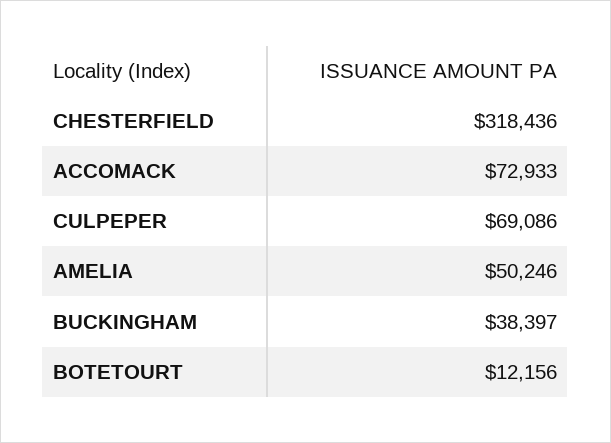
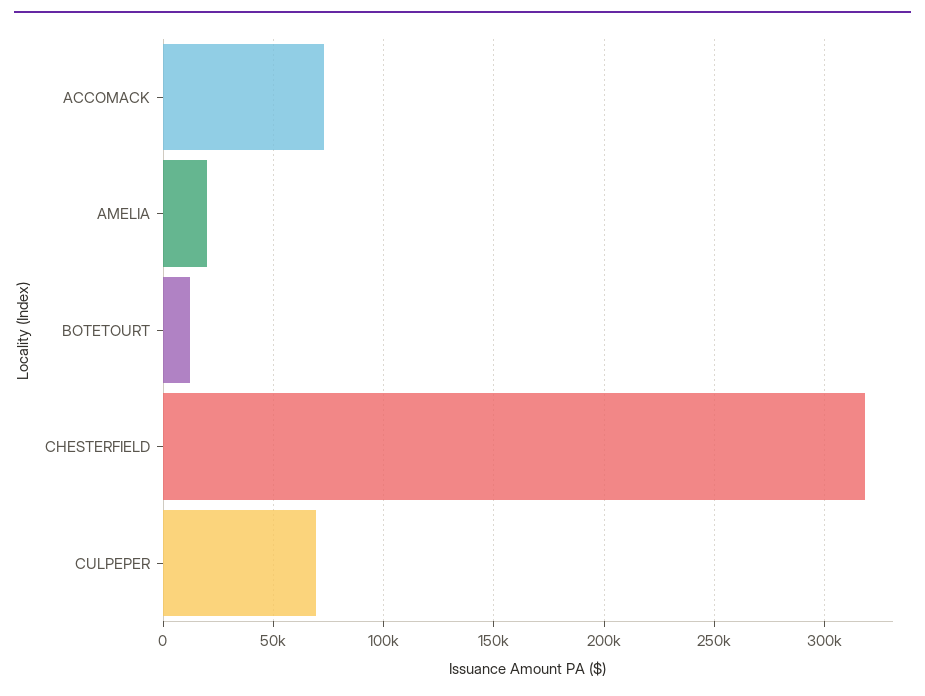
  {
    "CHESTERFIELD": 318436,
    "ACCOMACK": 72933,
    "CULPEPER": 69086,
-   "AMELIA": 50246,
+   "AMELIA": 20000,
-   "BUCKINGHAM": 38397,
    "BOTETOURT": 12156
  }

